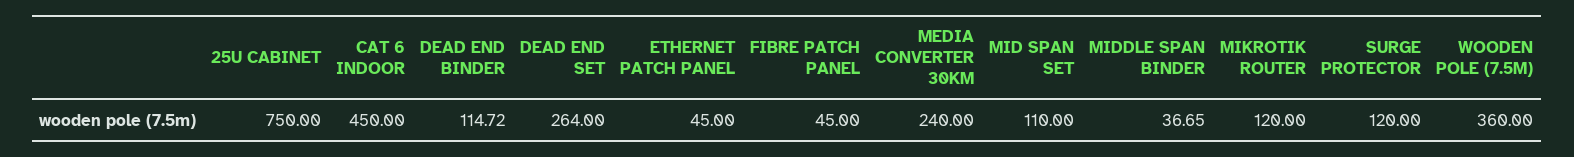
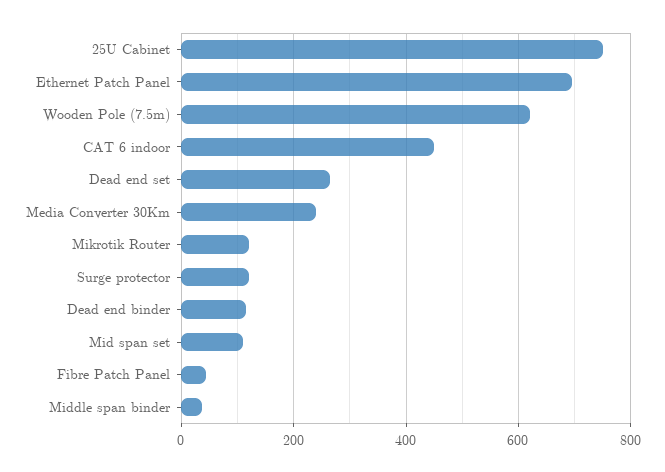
  {
    "25U CABINET": 750,
    "CAT 6 INDOOR": 450,
    "DEAD END BINDER": 114.72,
    "DEAD END SET": 264,
-   "ETHERNET PATCH PANEL": 45,
+   "ETHERNET PATCH PANEL": 700,
    "FIBRE PATCH PANEL": 45,
    "MEDIA CONVERTER 30KM": 240,
    "MID SPAN SET": 110,
    "MIDDLE SPAN BINDER": 36.65,
    "MIKROTIK ROUTER": 120,
    "SURGE PROTECTOR": 120,
-   "WOODEN POLE (7.5M)": 360
+   "WOODEN POLE (7.5M)": 620
  }

